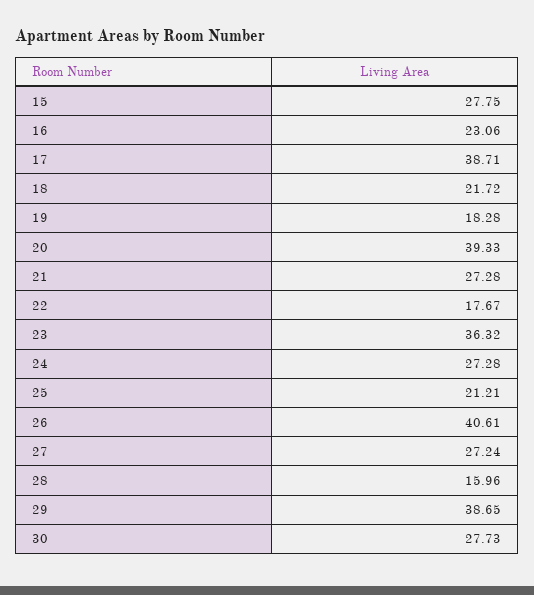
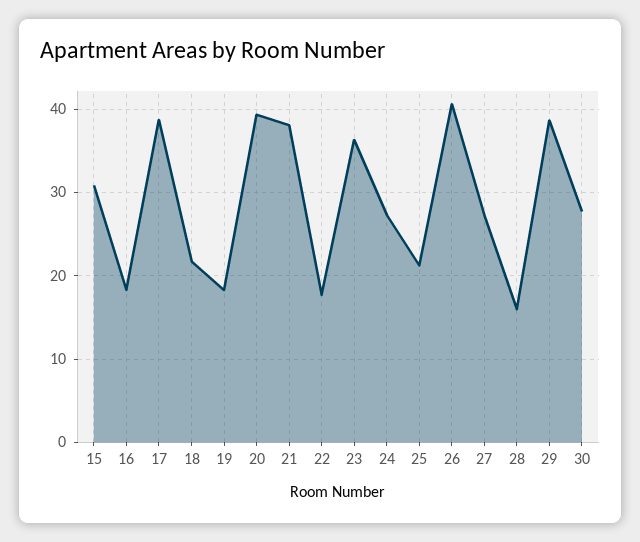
  {
-   "15": 27.75,
+   "15": 31,
-   "16": 23.06,
+   "16": 18,
    "17": 38.71,
    "18": 21.72,
    "19": 18.28,
    "20": 39.33,
-   "21": 27.28,
+   "21": 38,
    "22": 17.67,
    "23": 36.32,
    "24": 27.28,
    "25": 21.21,
    "26": 40.61,
    "27": 27.24,
    "28": 15.96,
    "29": 38.65,
    "30": 27.73
  }

